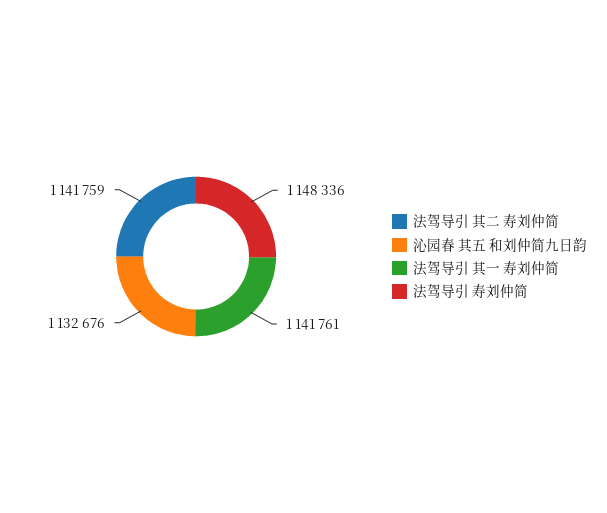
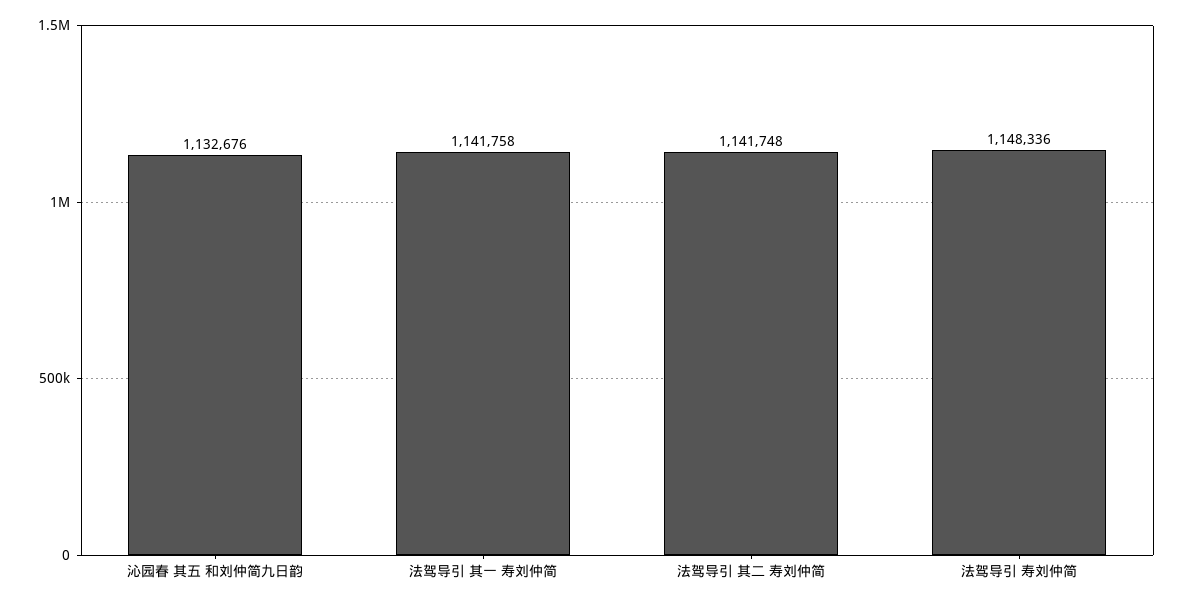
  {
-   "法驾导引 其二 寿刘仲简": 1141759,
+   "法驾导引 其二 寿刘仲简": 1141748,
    "沁园春 其五 和刘仲简九日韵": 1132676,
-   "法驾导引 其一 寿刘仲简": 1141761,
+   "法驾导引 其一 寿刘仲简": 1141758,
    "法驾导引 寿刘仲简": 1148336
  }

